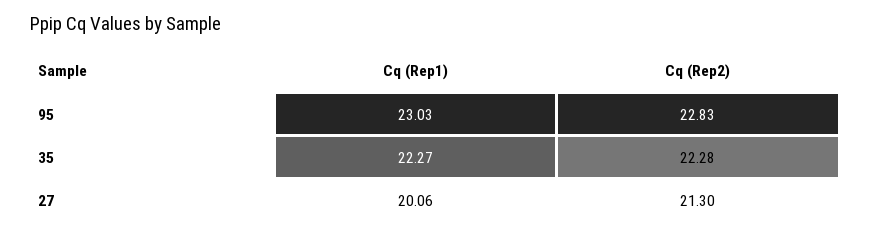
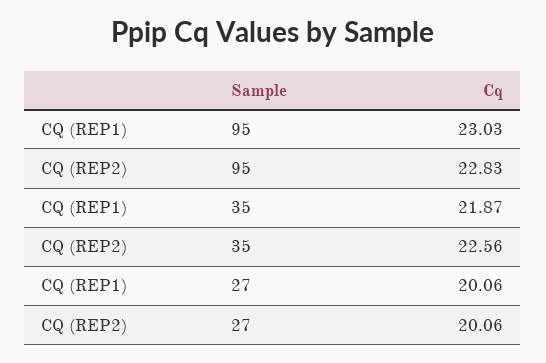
  {
    "Cq (Rep1)": {
      "95": 23.03,
-     "35": 22.27,
+     "35": 21.87,
      "27": 20.06
    },
    "Cq (Rep2)": {
      "95": 22.83,
-     "35": 22.28,
+     "35": 22.56,
-     "27": 21.3
+     "27": 20.06
    }
  }

